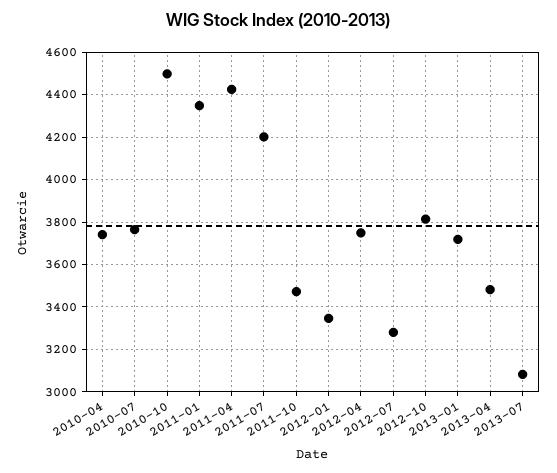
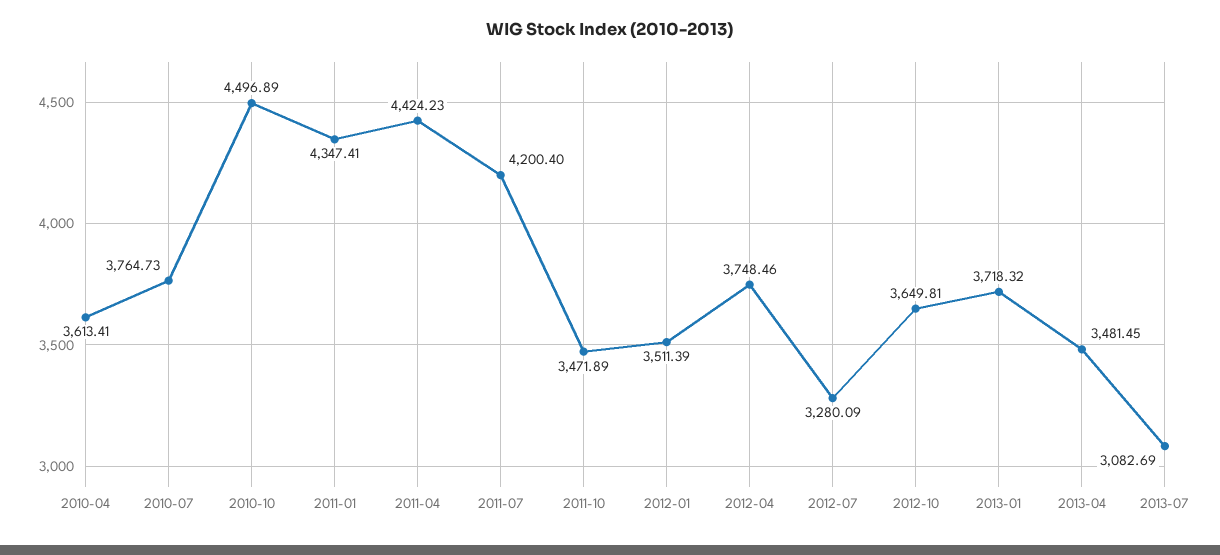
  {
-   "2010-04": 3750,
+   "2010-04": 3613.41,
    "2010-07": 3764.73,
    "2010-10": 4496.89,
    "2011-01": 4347.41,
    "2011-04": 4424.23,
    "2011-07": 4200.4,
    "2011-10": 3471.89,
-   "2012-01": 3350,
+   "2012-01": 3511.39,
    "2012-04": 3748.46,
    "2012-07": 3280.09,
-   "2012-10": 3800,
+   "2012-10": 3649.81,
    "2013-01": 3718.32,
    "2013-04": 3481.45,
    "2013-07": 3082.69
  }

